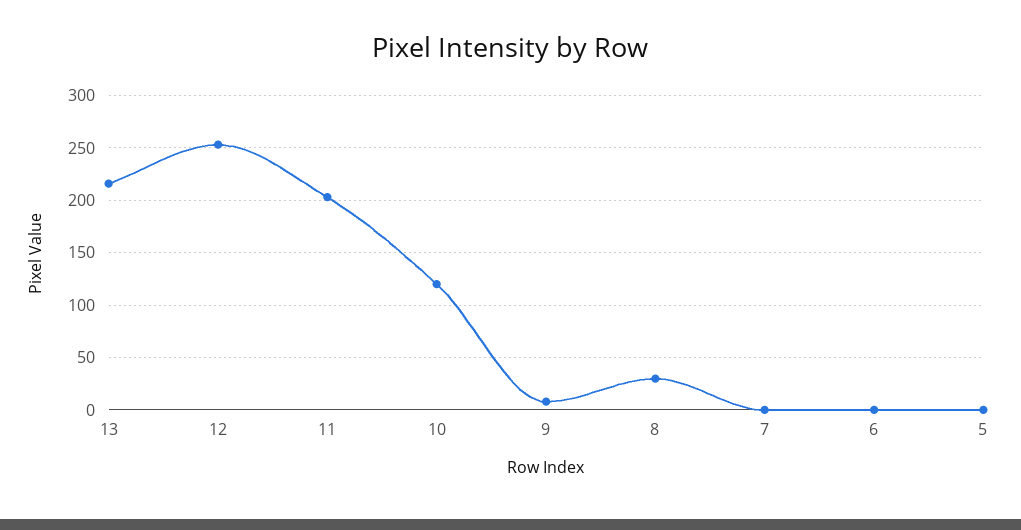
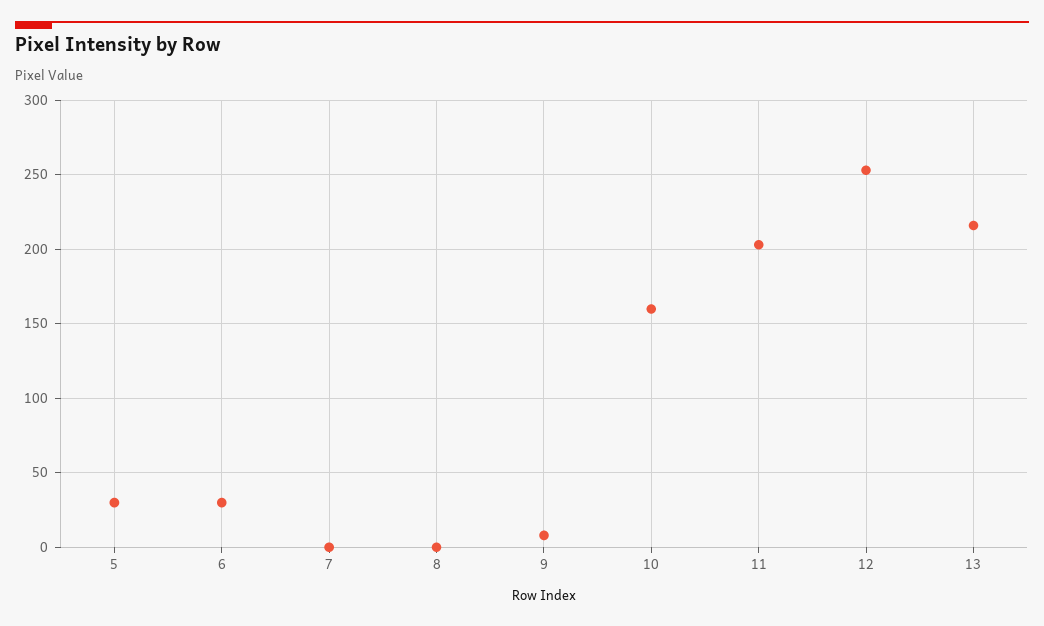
  {
    "13": 215,
    "12": 255,
    "11": 205,
-   "10": 120,
+   "10": 160,
    "9": 10,
-   "8": 30,
+   "8": 0,
    "7": 0,
-   "6": 0,
+   "6": 30,
-   "5": 0
+   "5": 30
  }

